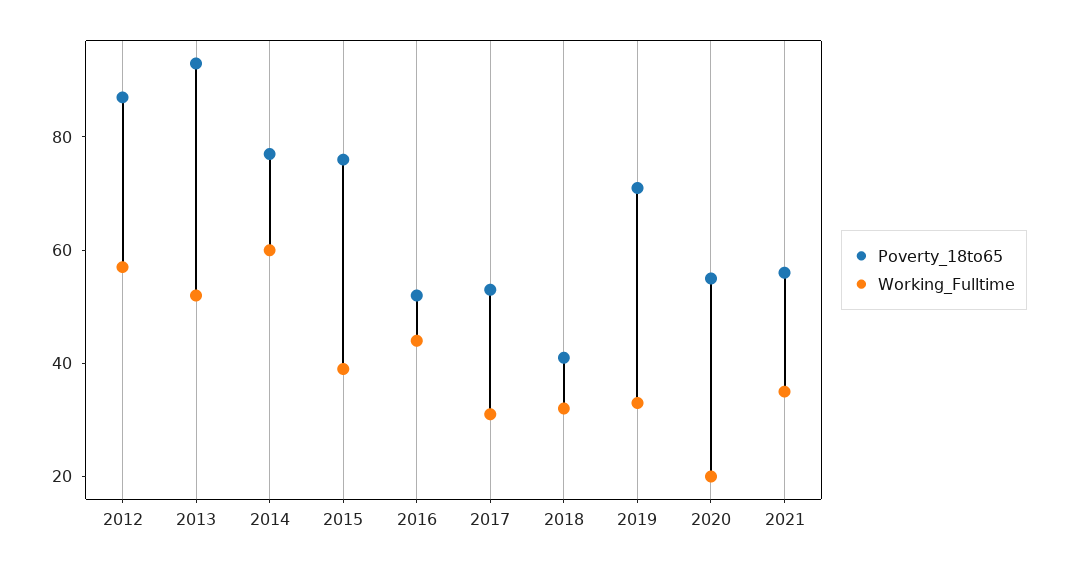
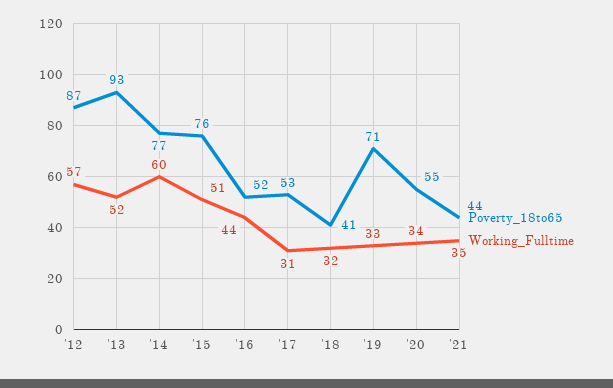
  {
    "Poverty_18to65": {
      "2012": 87,
      "2013": 93,
      "2014": 77,
      "2015": 76,
      "2016": 52,
      "2017": 53,
      "2018": 41,
      "2019": 71,
      "2020": 55,
-     "2021": 55
+     "2021": 44
    },
    "Working_Fulltime": {
      "2012": 57,
      "2013": 52,
      "2014": 60,
-     "2015": 40,
+     "2015": 51,
      "2016": 44,
      "2017": 31,
      "2018": 32,
      "2019": 33,
-     "2020": 20,
+     "2020": 34,
      "2021": 35
    }
  }

